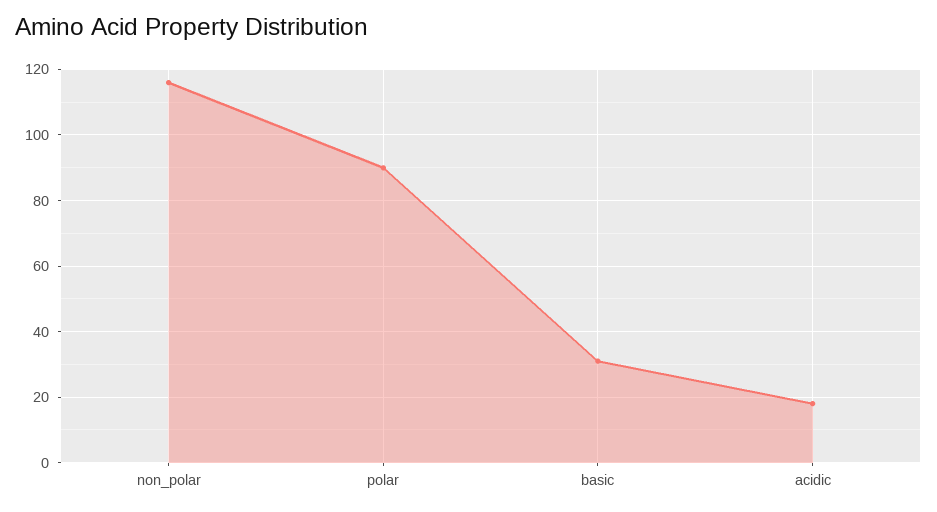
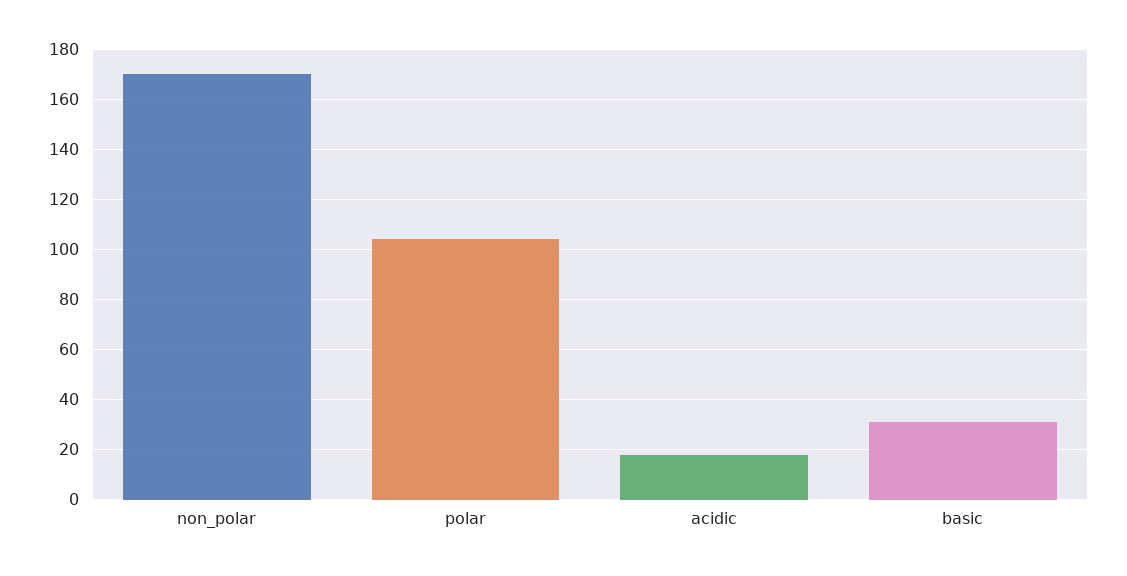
  {
-   "non_polar": 115,
+   "non_polar": 170,
-   "polar": 90,
+   "polar": 105,
    "basic": 30,
    "acidic": 20
  }

